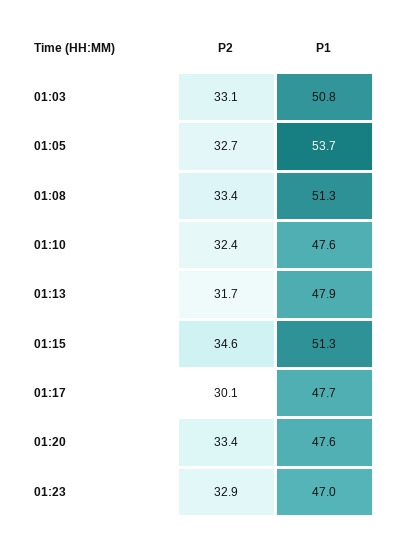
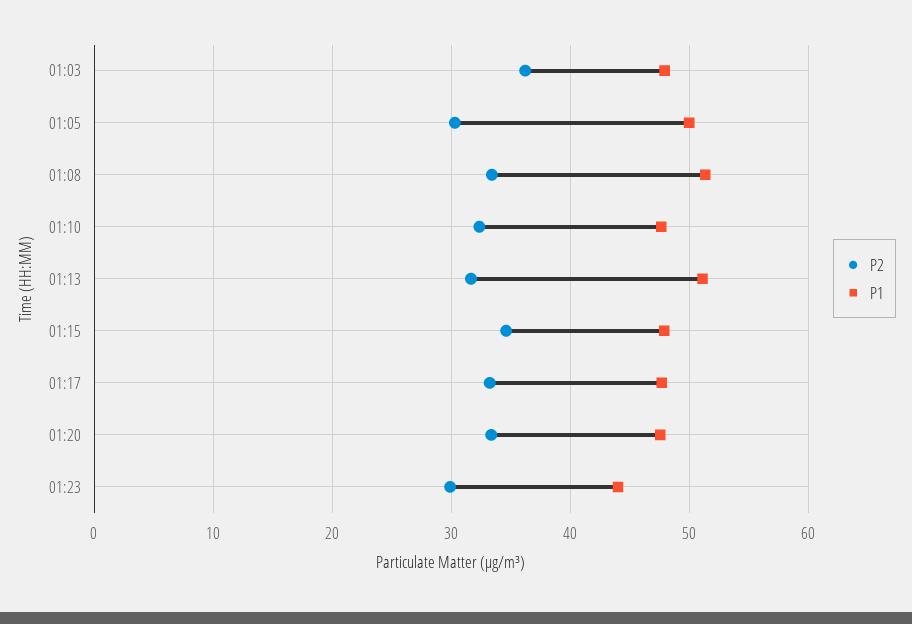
  {
    "P2": {
-     "01:03": 33.1,
+     "01:03": 36,
-     "01:05": 32.7,
+     "01:05": 30,
      "01:08": 33.4,
      "01:10": 32.4,
      "01:13": 31.7,
      "01:15": 34.6,
-     "01:17": 30.1,
+     "01:17": 33,
      "01:20": 33.4,
-     "01:23": 32.9
+     "01:23": 30
    },
    "P1": {
-     "01:03": 50.8,
+     "01:03": 48,
-     "01:05": 53.7,
+     "01:05": 50,
      "01:08": 51.3,
      "01:10": 47.6,
-     "01:13": 47.9,
+     "01:13": 51,
-     "01:15": 51.3,
+     "01:15": 48,
      "01:17": 47.7,
      "01:20": 47.6,
-     "01:23": 47
+     "01:23": 44
    }
  }

